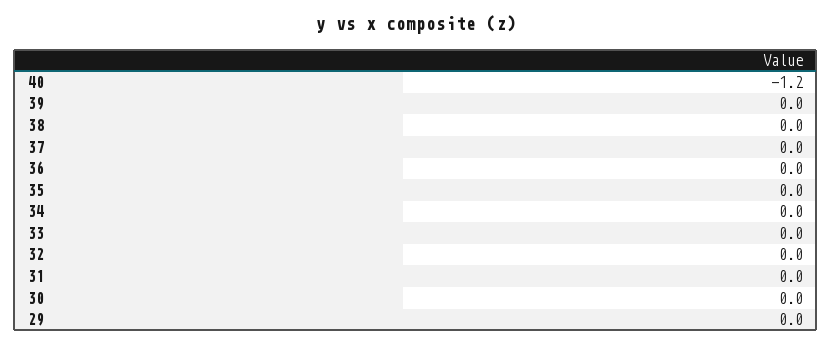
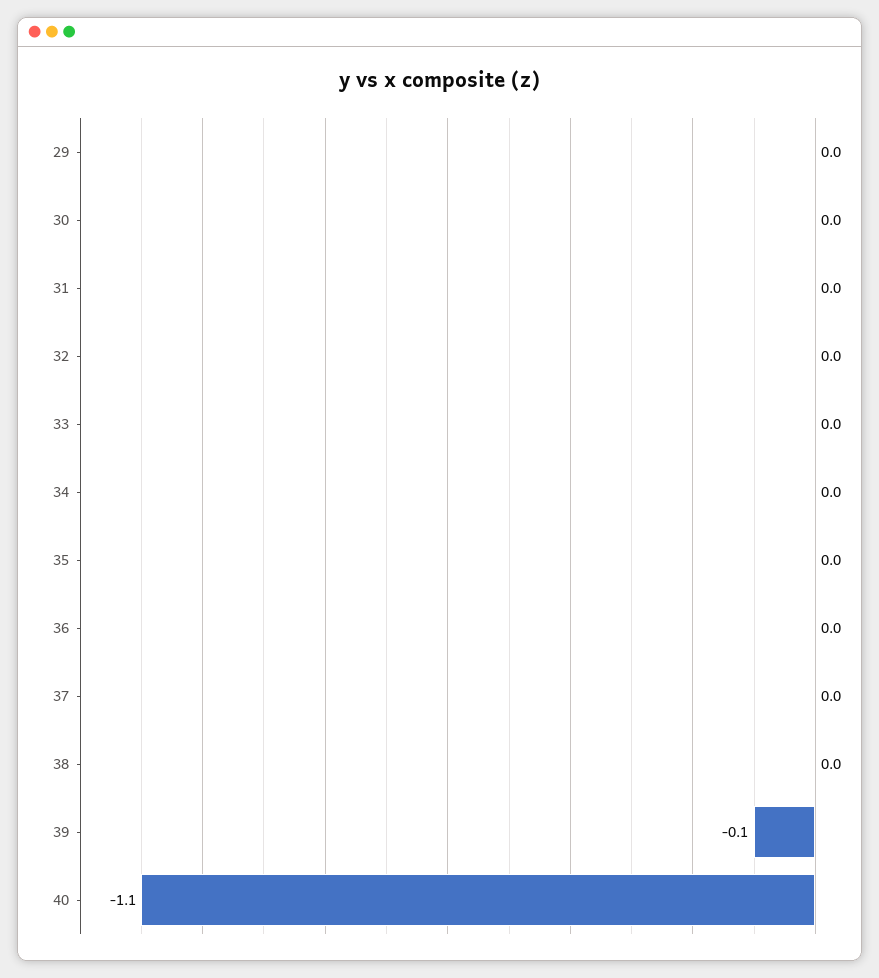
  {
-   "40": -1.2,
+   "40": -1.1,
-   "39": 0,
+   "39": -0.1,
    "38": 0,
    "37": 0,
    "36": 0,
    "35": 0,
    "34": 0,
    "33": 0,
    "32": 0,
    "31": 0,
    "30": 0,
    "29": 0
  }

